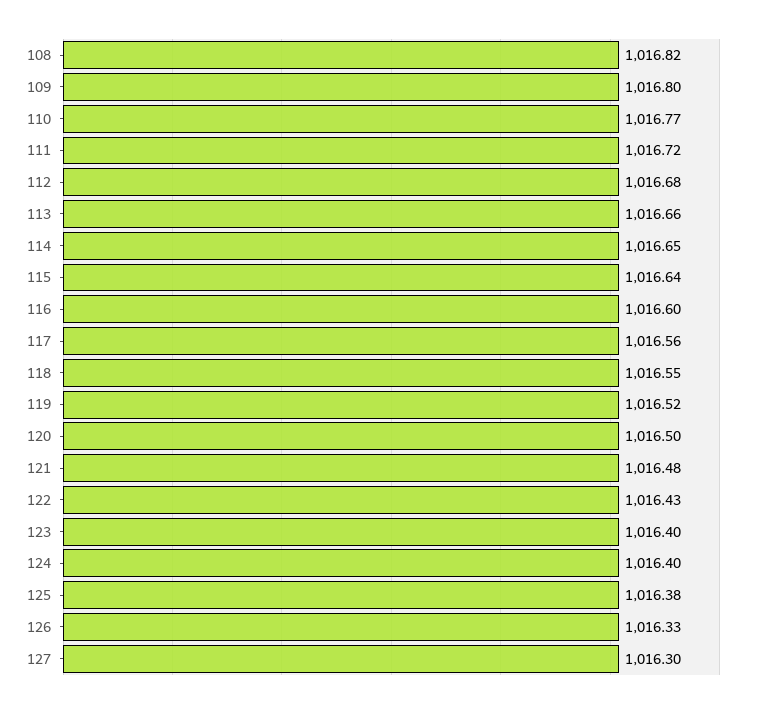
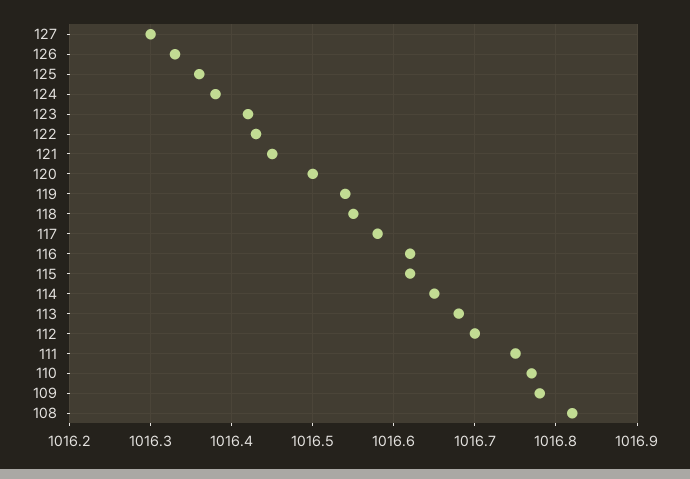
  {
    "108": 1016.82,
-   "109": 1016.8,
+   "109": 1016.78,
    "110": 1016.77,
-   "111": 1016.72,
+   "111": 1016.75,
-   "112": 1016.68,
+   "112": 1016.7,
-   "113": 1016.66,
+   "113": 1016.68,
    "114": 1016.65,
-   "115": 1016.64,
+   "115": 1016.62,
-   "116": 1016.6,
+   "116": 1016.62,
-   "117": 1016.56,
+   "117": 1016.58,
    "118": 1016.55,
-   "119": 1016.52,
+   "119": 1016.54,
    "120": 1016.5,
-   "121": 1016.48,
+   "121": 1016.45,
    "122": 1016.43,
-   "123": 1016.4,
+   "123": 1016.42,
-   "124": 1016.4,
+   "124": 1016.38,
-   "125": 1016.38,
+   "125": 1016.36,
    "126": 1016.33,
    "127": 1016.3
  }

